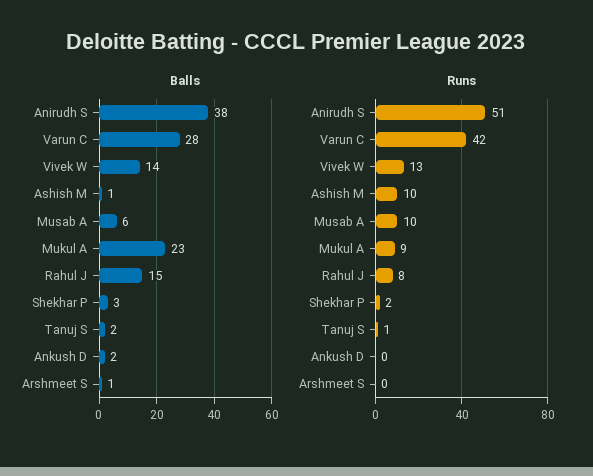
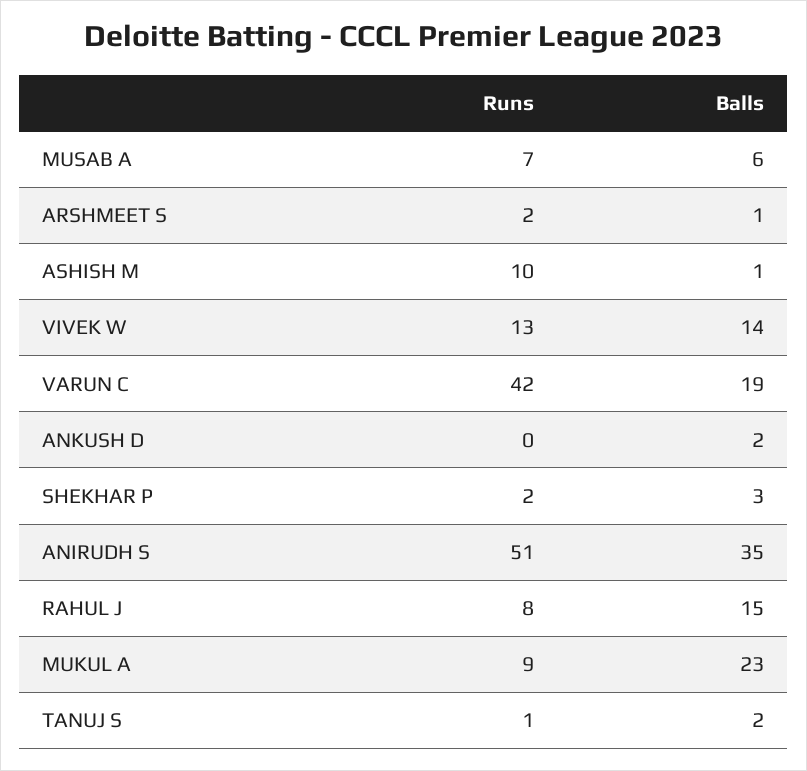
  {
    "Balls": {
-     "Anirudh S": 38,
+     "Anirudh S": 35,
-     "Varun C": 28,
+     "Varun C": 19,
      "Vivek W": 14,
      "Ashish M": 1,
      "Musab A": 6,
      "Mukul A": 23,
      "Rahul J": 15,
      "Shekhar P": 3,
      "Tanuj S": 2,
      "Ankush D": 2,
      "Arshmeet S": 1
    },
    "Runs": {
      "Anirudh S": 51,
      "Varun C": 42,
      "Vivek W": 13,
      "Ashish M": 10,
-     "Musab A": 10,
+     "Musab A": 7,
      "Mukul A": 9,
      "Rahul J": 8,
      "Shekhar P": 2,
      "Tanuj S": 1,
      "Ankush D": 0,
-     "Arshmeet S": 0
+     "Arshmeet S": 2
    }
  }

